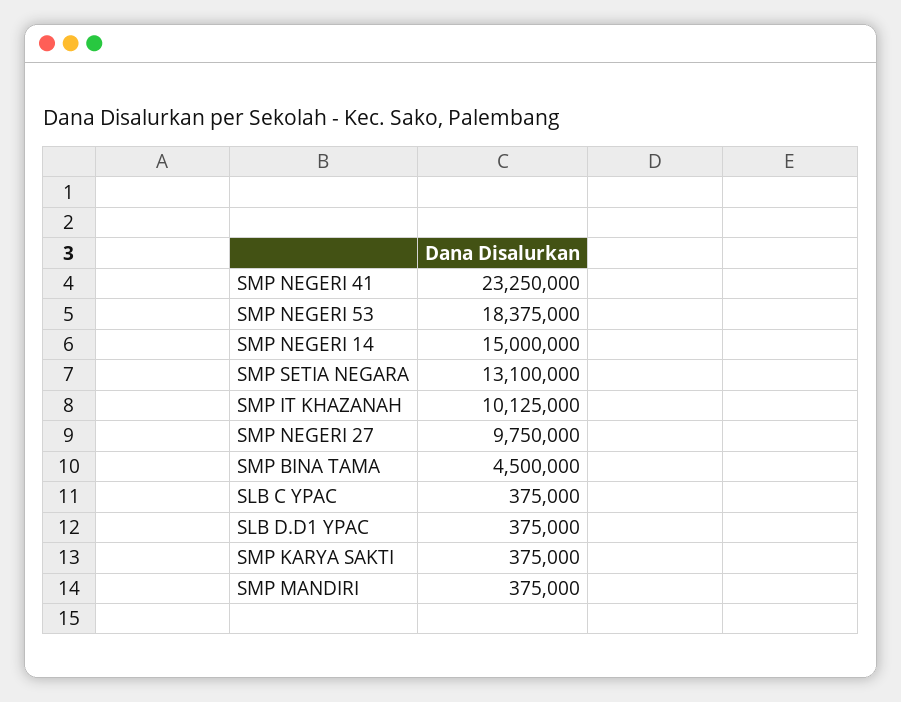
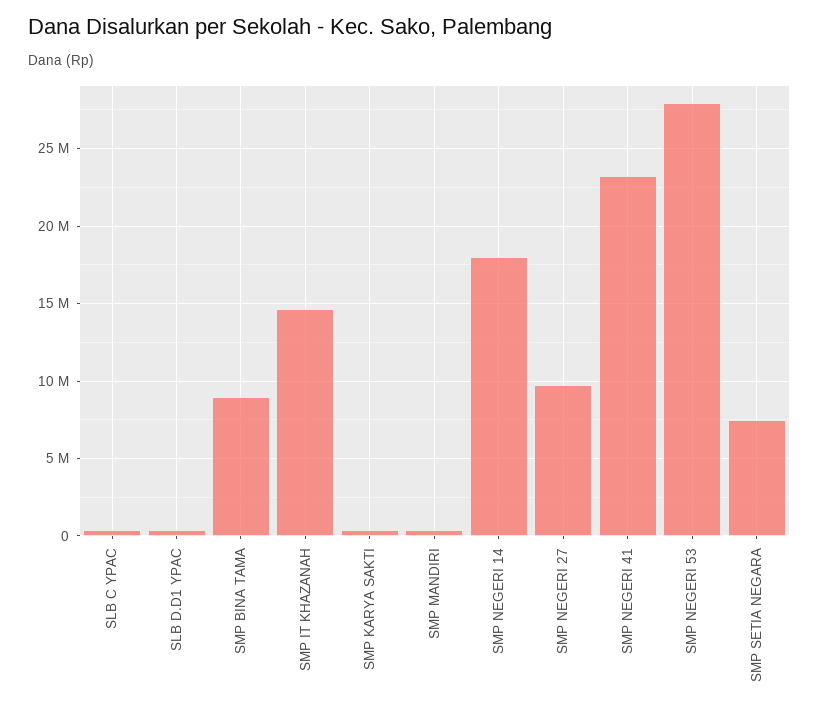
  {
    "SMP NEGERI 41": 23250000,
-   "SMP NEGERI 53": 18375000,
+   "SMP NEGERI 53": 28000000,
-   "SMP NEGERI 14": 15000000,
+   "SMP NEGERI 14": 18000000,
-   "SMP SETIA NEGARA": 13100000,
+   "SMP SETIA NEGARA": 7500000,
-   "SMP IT KHAZANAH": 10125000,
+   "SMP IT KHAZANAH": 14500000,
    "SMP NEGERI 27": 9750000,
-   "SMP BINA TAMA": 4500000,
+   "SMP BINA TAMA": 9000000,
    "SLB C YPAC": 375000,
    "SLB D.D1 YPAC": 375000,
    "SMP KARYA SAKTI": 375000,
    "SMP MANDIRI": 375000
  }

